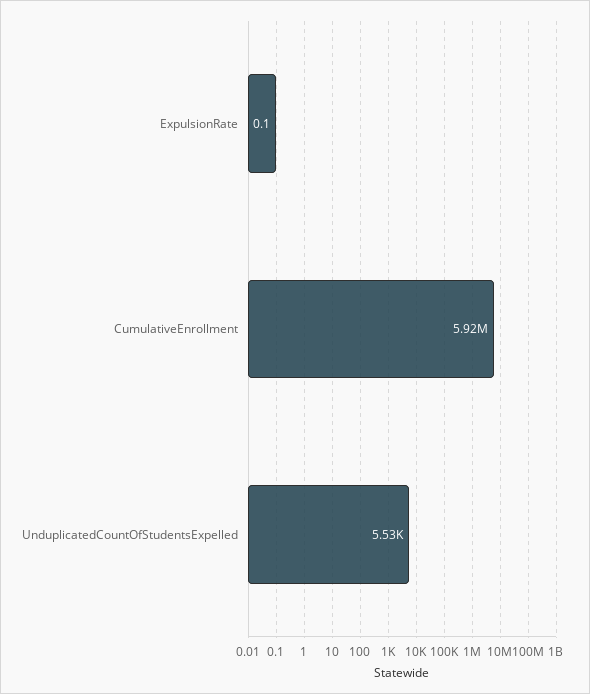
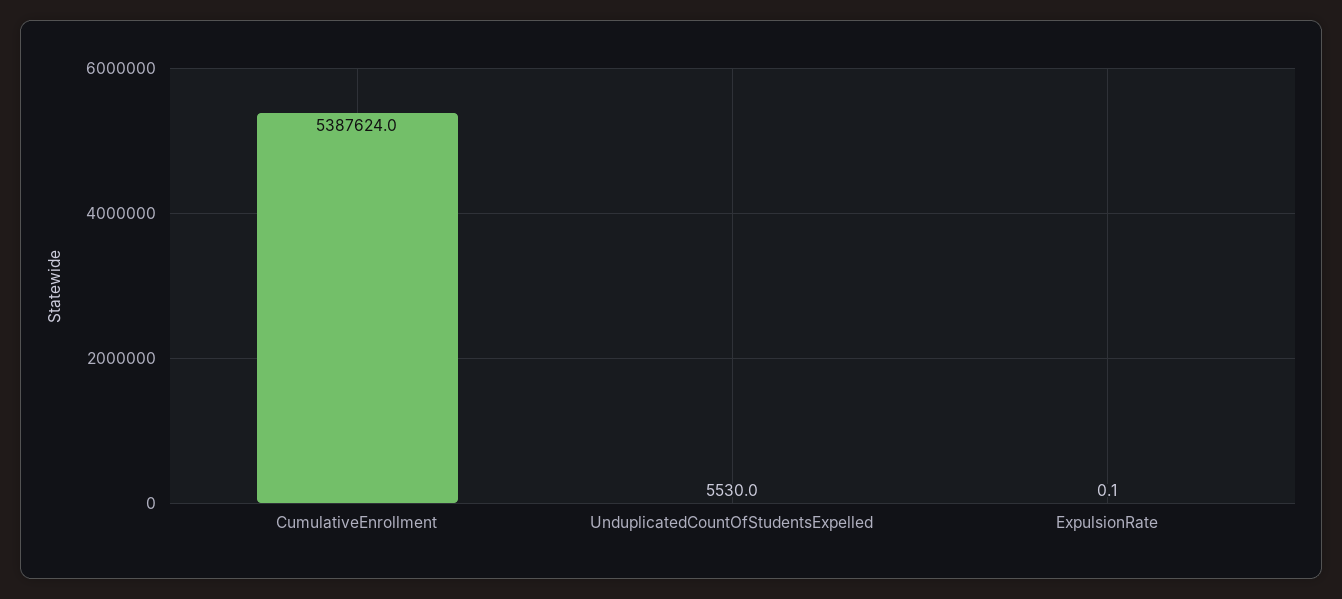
  {
    "ExpulsionRate": 0.1,
-   "CumulativeEnrollment": 5920000,
+   "CumulativeEnrollment": 5387624,
    "UnduplicatedCountOfStudentsExpelled": 5530
  }

